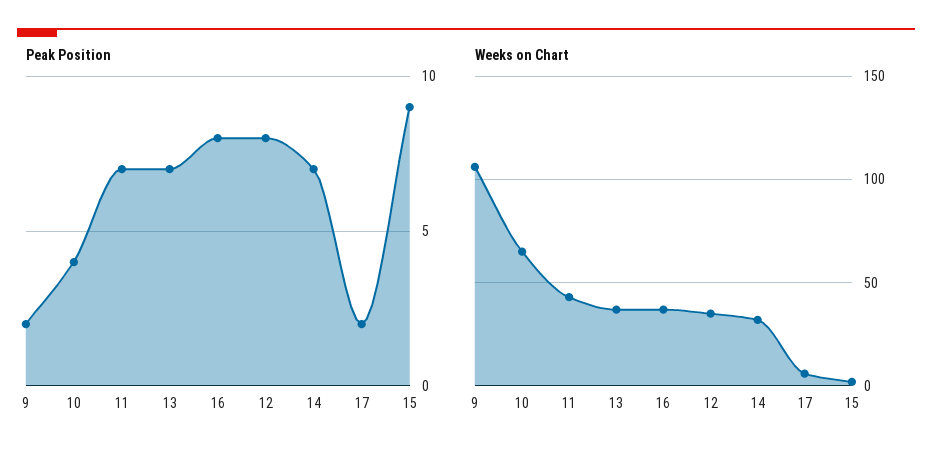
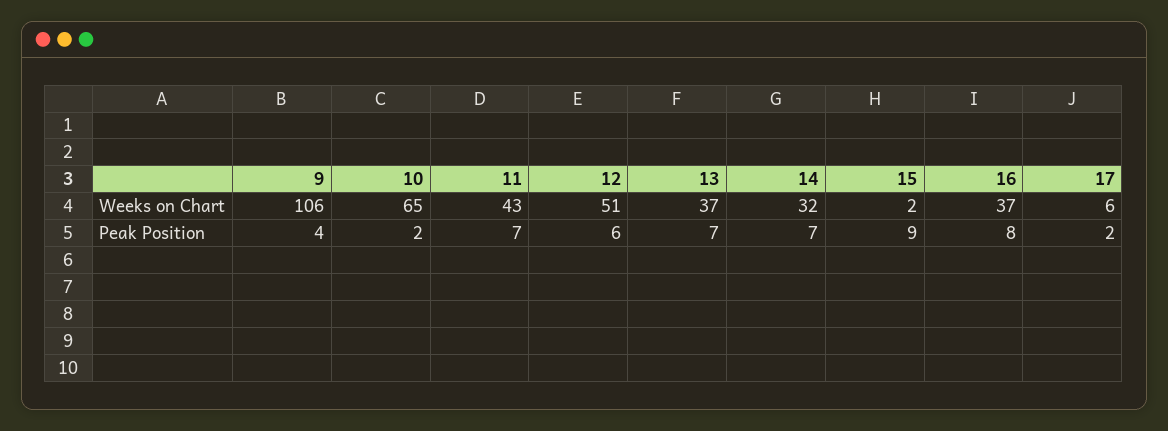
  {
    "Peak Position": {
-     "9": 2,
+     "9": 4,
-     "10": 4,
+     "10": 2,
      "11": 7,
      "13": 7,
      "16": 8,
-     "12": 8,
+     "12": 6,
      "14": 7,
      "17": 2,
      "15": 9
    },
    "Weeks on Chart": {
      "9": 106,
      "10": 65,
      "11": 43,
      "13": 37,
      "16": 37,
-     "12": 35,
+     "12": 51,
      "14": 32,
      "17": 6,
      "15": 2
    }
  }

